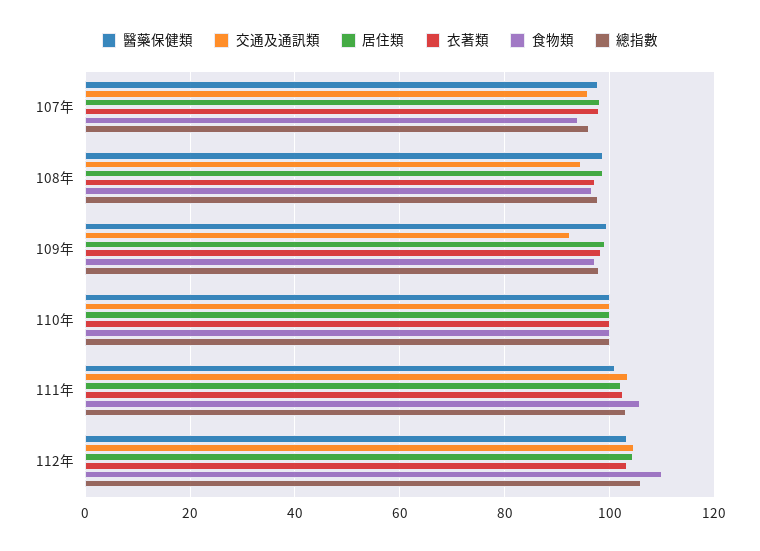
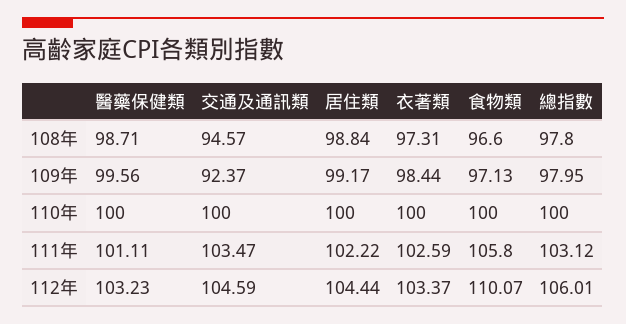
  {
    "醫藥保健類": {
-     "107年": 98,
      "108年": 98.71,
      "109年": 99.56,
      "110年": 100,
      "111年": 101.11,
      "112年": 103.23
    },
    "交通及通訊類": {
-     "107年": 96,
      "108年": 94.57,
      "109年": 92.37,
      "110年": 100,
      "111年": 103.47,
      "112年": 104.59
    },
    "居住類": {
-     "107年": 98,
      "108年": 98.84,
      "109年": 99.17,
      "110年": 100,
      "111年": 102.22,
      "112年": 104.44
    },
    "衣著類": {
-     "107年": 98,
      "108年": 97.31,
      "109年": 98.44,
      "110年": 100,
      "111年": 102.59,
      "112年": 103.37
    },
    "食物類": {
-     "107年": 94,
      "108年": 96.6,
      "109年": 97.13,
      "110年": 100,
      "111年": 105.8,
      "112年": 110.07
    },
    "總指數": {
-     "107年": 96,
      "108年": 97.8,
      "109年": 97.95,
      "110年": 100,
      "111年": 103.12,
      "112年": 106.01
    }
  }

